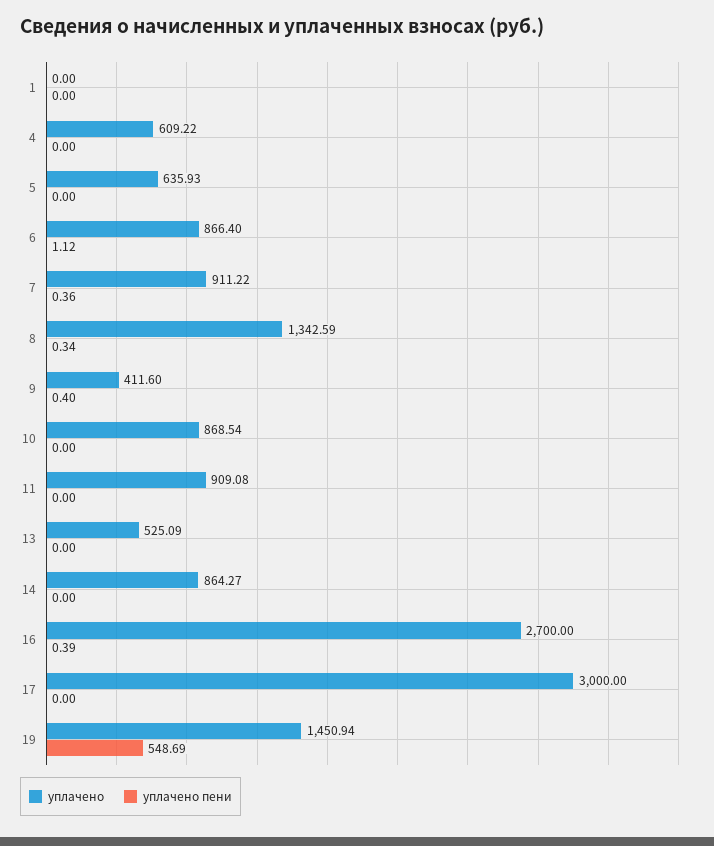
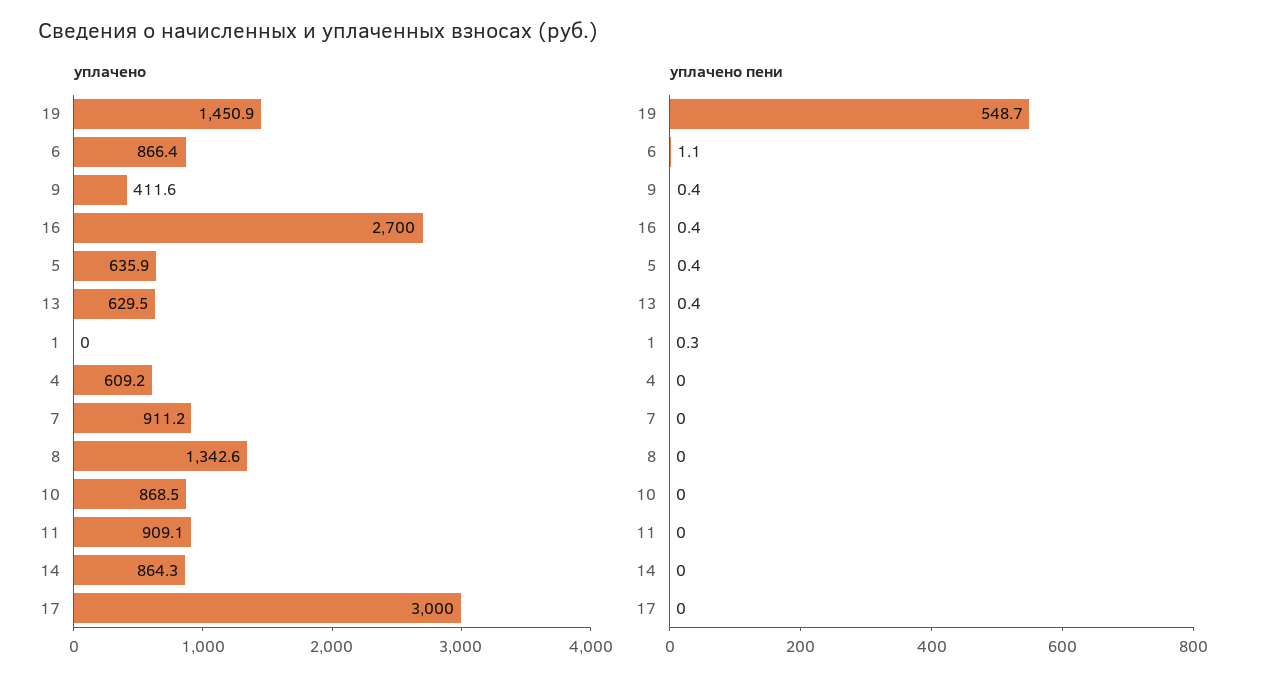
  {
    "уплачено": {
      "1": 0,
      "4": 609.22,
      "5": 635.93,
      "6": 866.4,
      "7": 911.22,
      "8": 1342.59,
      "9": 411.6,
      "10": 868.54,
      "11": 909.08,
-     "13": 525.09,
+     "13": 629.5,
      "14": 864.27,
      "16": 2700,
      "17": 3000,
      "19": 1450.94
    },
    "уплачено пени": {
-     "1": 0,
+     "1": 0.3,
      "4": 0,
-     "5": 0,
+     "5": 0.4,
      "6": 1.12,
-     "7": 0.36,
+     "7": 0,
-     "8": 0.34,
+     "8": 0,
      "9": 0.4,
      "10": 0,
      "11": 0,
-     "13": 0,
+     "13": 0.4,
      "14": 0,
      "16": 0.39,
      "17": 0,
      "19": 548.69
    }
  }

